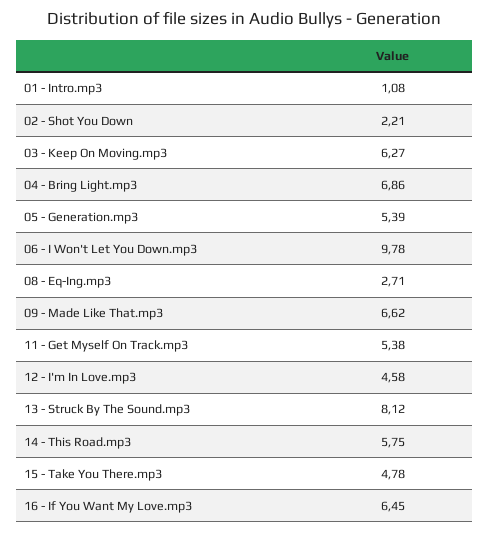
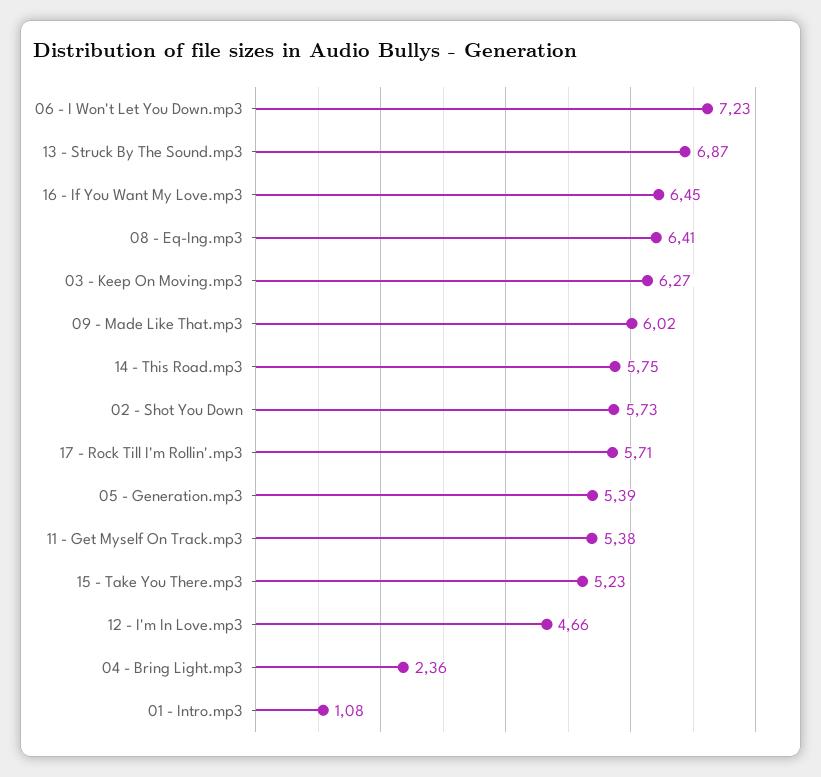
  {
    "01 - Intro.mp3": 1.08,
-   "02 - Shot You Down": 2.21,
+   "02 - Shot You Down": 5.73,
    "03 - Keep On Moving.mp3": 6.27,
-   "04 - Bring Light.mp3": 6.86,
+   "04 - Bring Light.mp3": 2.36,
    "05 - Generation.mp3": 5.39,
-   "06 - I Won't Let You Down.mp3": 9.78,
+   "06 - I Won't Let You Down.mp3": 7.23,
-   "08 - Eq-Ing.mp3": 2.71,
+   "08 - Eq-Ing.mp3": 6.41,
-   "09 - Made Like That.mp3": 6.62,
+   "09 - Made Like That.mp3": 6.02,
    "11 - Get Myself On Track.mp3": 5.38,
-   "12 - I'm In Love.mp3": 4.58,
+   "12 - I'm In Love.mp3": 4.66,
-   "13 - Struck By The Sound.mp3": 8.12,
+   "13 - Struck By The Sound.mp3": 6.87,
    "14 - This Road.mp3": 5.75,
-   "15 - Take You There.mp3": 4.78,
+   "15 - Take You There.mp3": 5.23,
-   "16 - If You Want My Love.mp3": 6.45
+   "16 - If You Want My Love.mp3": 6.45,
+   "17 - Rock Till I'm Rollin'.mp3": 5.71
  }

